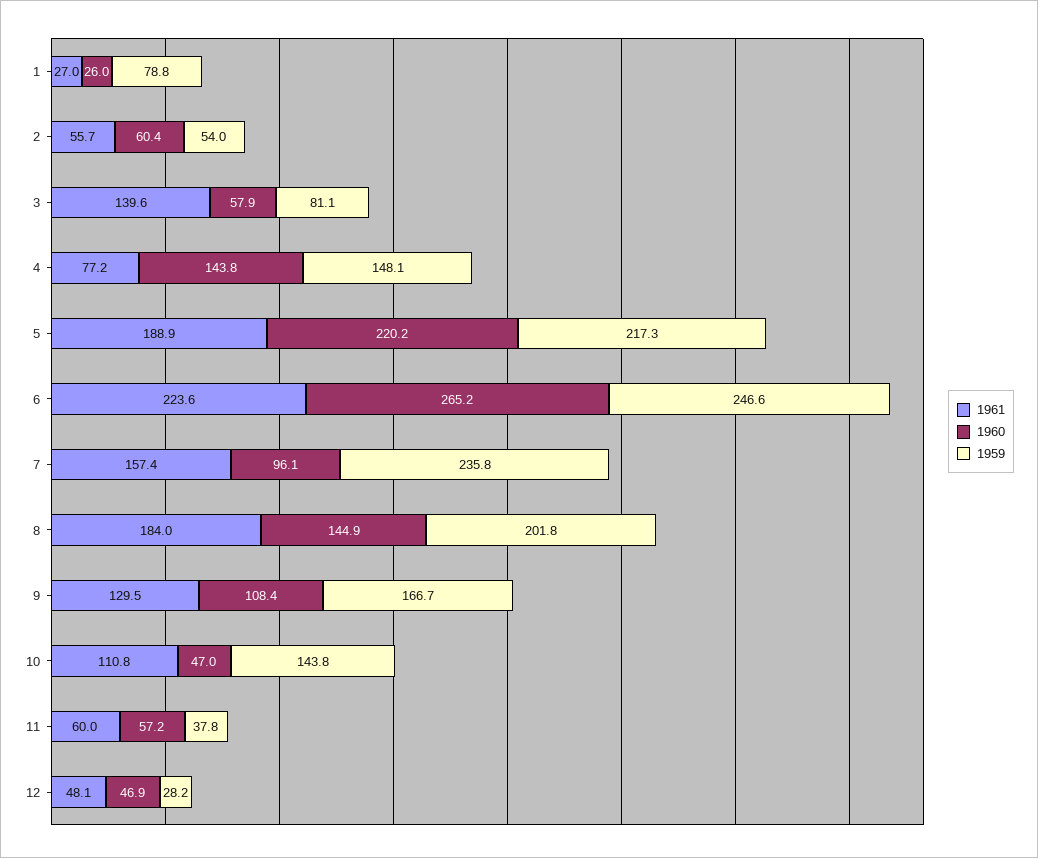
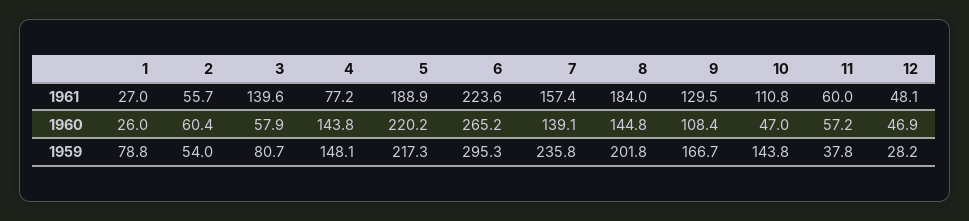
  {
    "1961": {
      "1": 27,
      "2": 55.7,
      "3": 139.6,
      "4": 77.2,
      "5": 188.9,
      "6": 223.6,
      "7": 157.4,
      "8": 184,
      "9": 129.5,
      "10": 110.8,
      "11": 60,
      "12": 48.1
    },
    "1960": {
      "1": 26,
      "2": 60.4,
      "3": 57.9,
      "4": 143.8,
      "5": 220.2,
      "6": 265.2,
-     "7": 96.1,
+     "7": 139.1,
-     "8": 144.9,
+     "8": 144.8,
      "9": 108.4,
      "10": 47,
      "11": 57.2,
      "12": 46.9
    },
    "1959": {
      "1": 78.8,
      "2": 54,
-     "3": 81.1,
+     "3": 80.7,
      "4": 148.1,
      "5": 217.3,
-     "6": 246.6,
+     "6": 295.3,
      "7": 235.8,
      "8": 201.8,
      "9": 166.7,
      "10": 143.8,
      "11": 37.8,
      "12": 28.2
    }
  }

